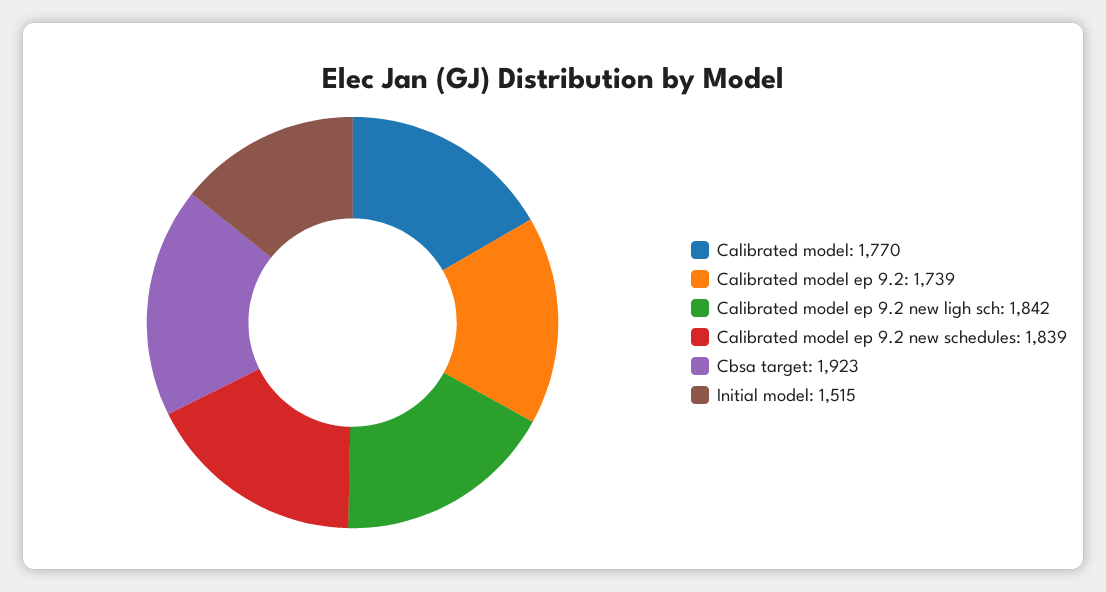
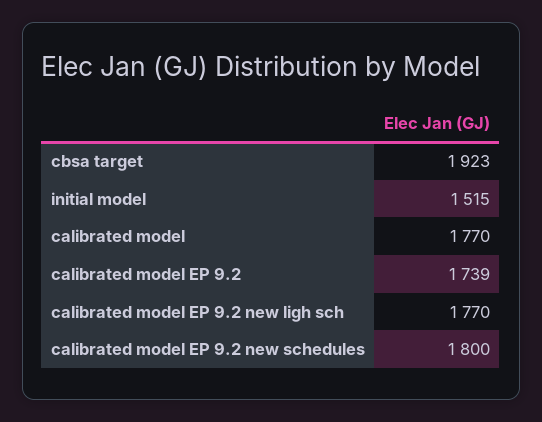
  {
    "Calibrated model": 1770,
    "Calibrated model ep 9.2": 1739,
-   "Calibrated model ep 9.2 new ligh sch": 1842,
+   "Calibrated model ep 9.2 new ligh sch": 1770,
-   "Calibrated model ep 9.2 new schedules": 1839,
+   "Calibrated model ep 9.2 new schedules": 1800,
    "Cbsa target": 1923,
    "Initial model": 1515
  }

